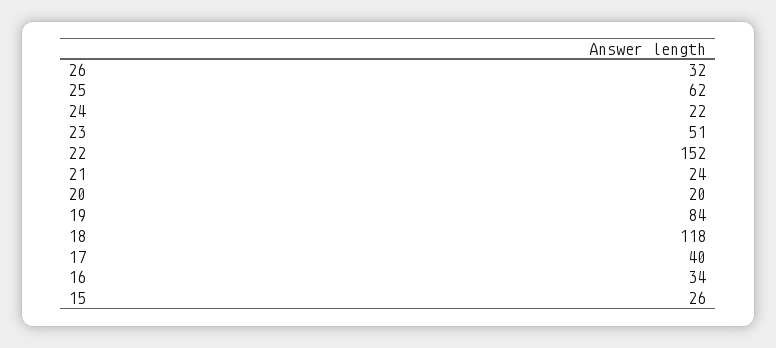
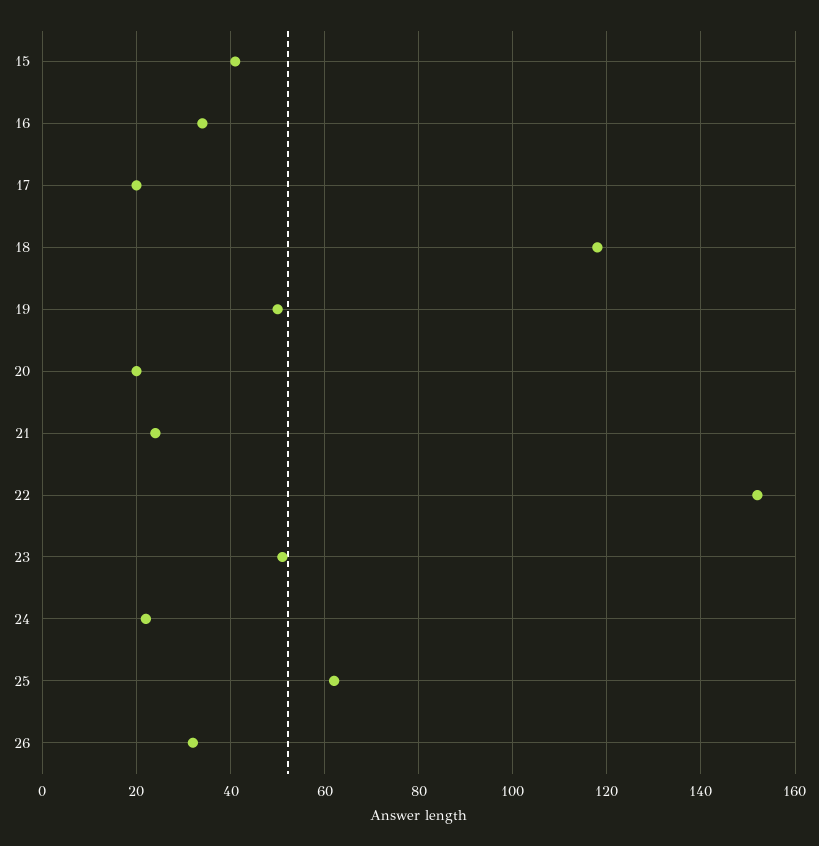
  {
    "26": 32,
    "25": 62,
    "24": 22,
    "23": 51,
    "22": 152,
    "21": 24,
    "20": 20,
-   "19": 84,
+   "19": 50,
    "18": 118,
-   "17": 40,
+   "17": 20,
    "16": 34,
-   "15": 26
+   "15": 40
  }

